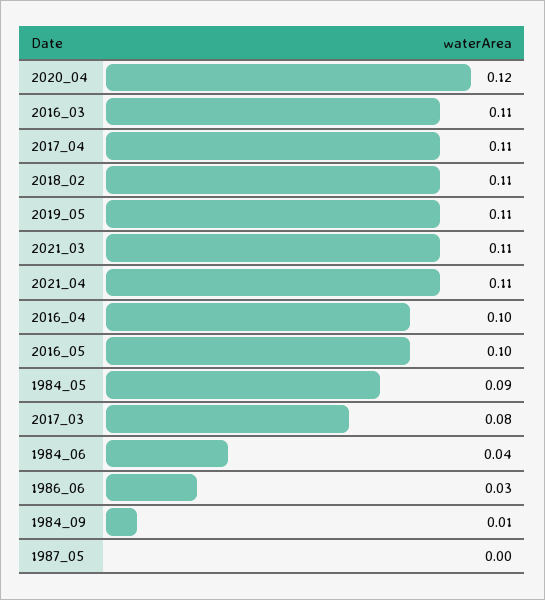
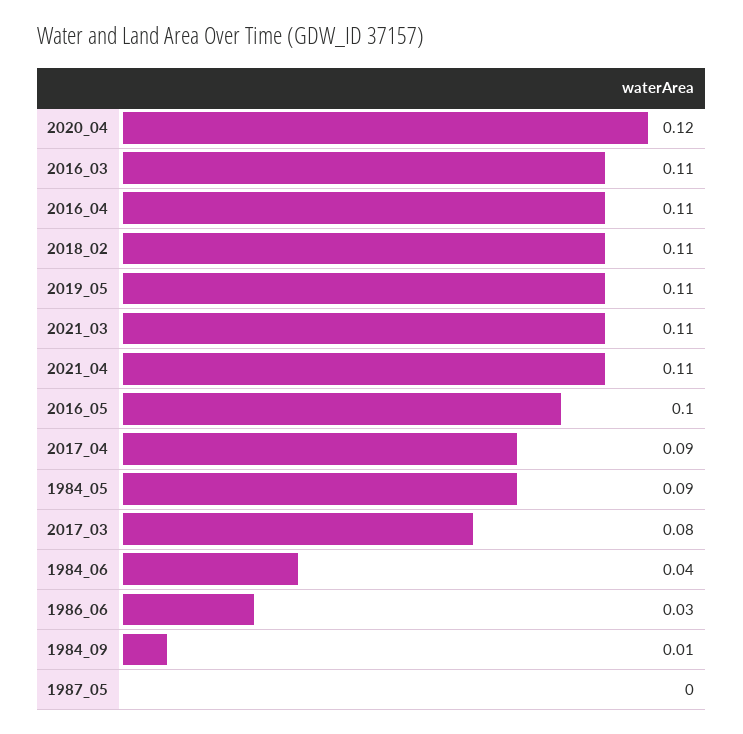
  {
    "2020_04": 0.12,
    "2016_03": 0.11,
-   "2017_04": 0.11,
+   "2017_04": 0.09,
    "2018_02": 0.11,
    "2019_05": 0.11,
    "2021_03": 0.11,
    "2021_04": 0.11,
-   "2016_04": 0.1,
+   "2016_04": 0.11,
    "2016_05": 0.1,
    "1984_05": 0.09,
    "2017_03": 0.08,
    "1984_06": 0.04,
    "1986_06": 0.03,
    "1984_09": 0.01,
    "1987_05": 0
  }

